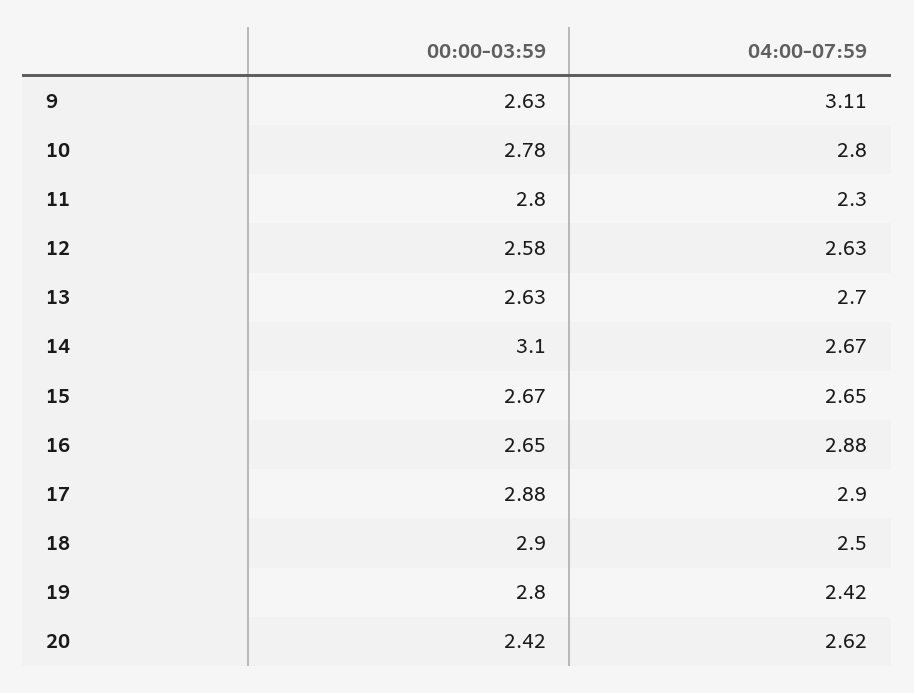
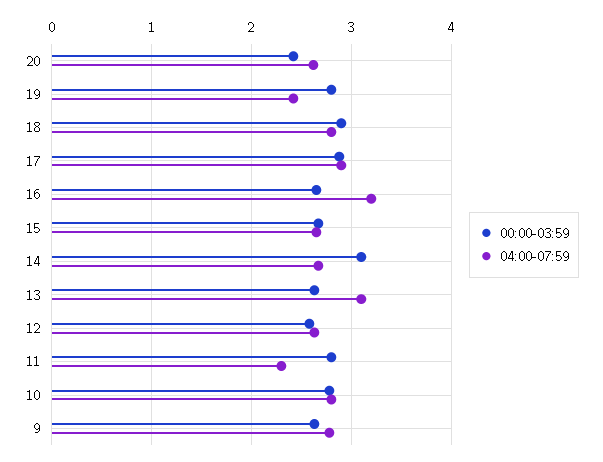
  {
    "00:00-03:59": {
      "9": 2.63,
      "10": 2.78,
      "11": 2.8,
      "12": 2.58,
      "13": 2.63,
      "14": 3.1,
      "15": 2.67,
      "16": 2.65,
      "17": 2.88,
      "18": 2.9,
      "19": 2.8,
      "20": 2.42
    },
    "04:00-07:59": {
-     "9": 3.11,
+     "9": 2.8,
      "10": 2.8,
      "11": 2.3,
      "12": 2.63,
-     "13": 2.7,
+     "13": 3.1,
      "14": 2.67,
      "15": 2.65,
-     "16": 2.88,
+     "16": 3.2,
      "17": 2.9,
-     "18": 2.5,
+     "18": 2.8,
      "19": 2.42,
      "20": 2.62
    }
  }

